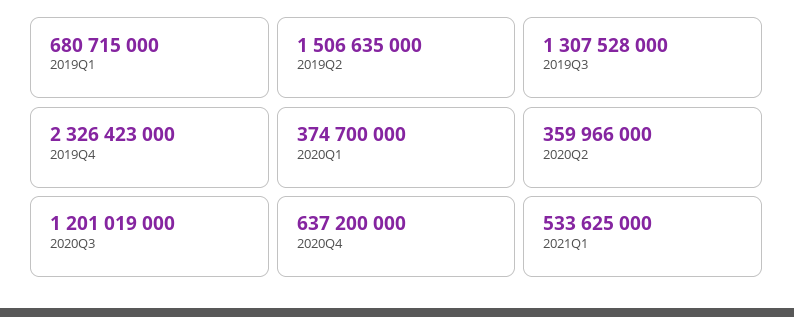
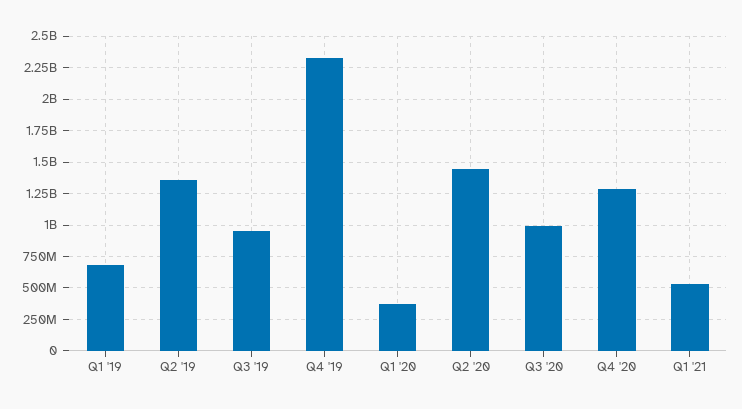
  {
    "2019Q1": 680715000,
-   "2019Q2": 1506635000,
+   "2019Q2": 1350000000,
-   "2019Q3": 1307528000,
+   "2019Q3": 950000000,
    "2019Q4": 2326423000,
    "2020Q1": 374700000,
-   "2020Q2": 359966000,
+   "2020Q2": 1450000000,
-   "2020Q3": 1201019000,
+   "2020Q3": 1000000000,
-   "2020Q4": 637200000,
+   "2020Q4": 1300000000,
    "2021Q1": 533625000
  }

